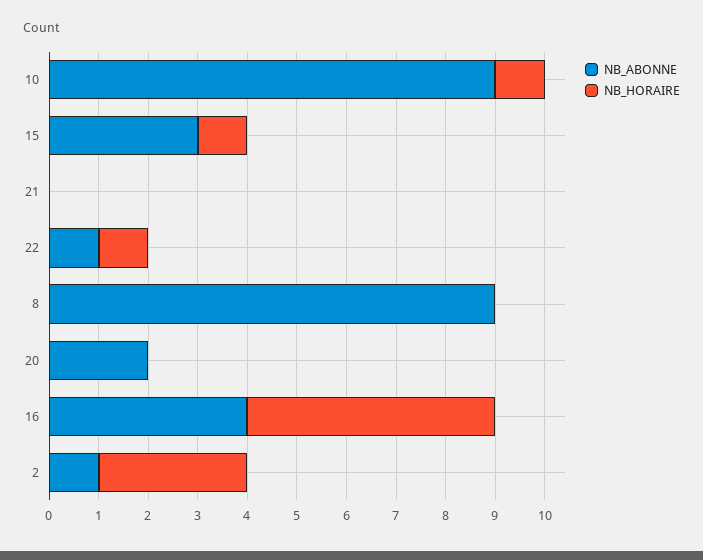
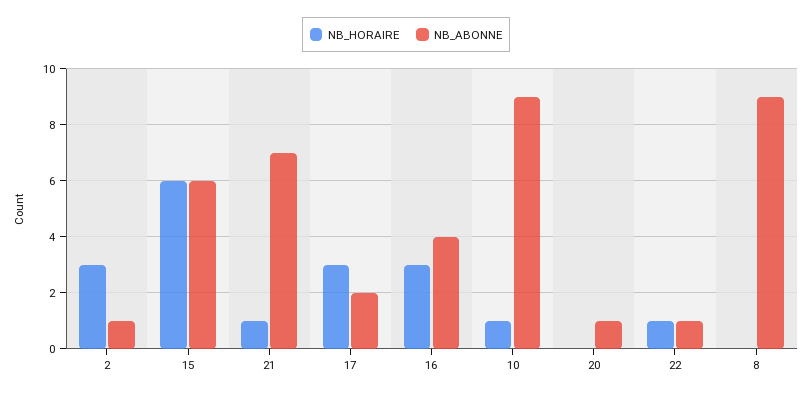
  {
    "NB_ABONNE": {
      "10": 9,
-     "15": 3,
+     "15": 6,
-     "21": 0,
+     "21": 7,
      "22": 1,
      "8": 9,
-     "20": 2,
+     "20": 1,
      "16": 4,
-     "2": 1
+     "2": 1,
+     "17": 2
    },
    "NB_HORAIRE": {
      "10": 1,
-     "15": 1,
+     "15": 6,
-     "21": 0,
+     "21": 1,
      "22": 1,
      "8": 0,
      "20": 0,
-     "16": 5,
+     "16": 3,
-     "2": 3
+     "2": 3,
+     "17": 3
    }
  }

